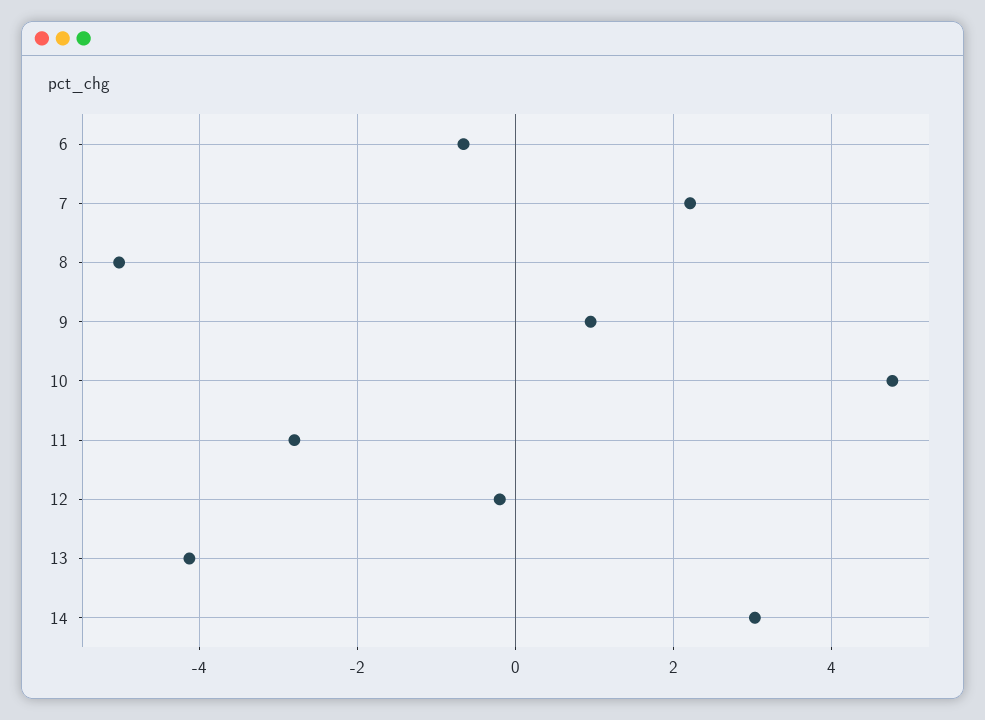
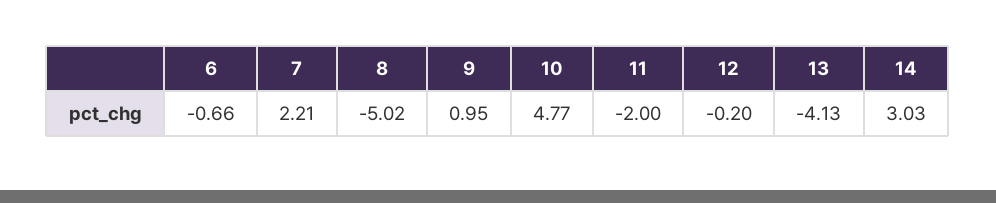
  {
    "6": -0.66,
    "7": 2.21,
    "8": -5.02,
    "9": 0.95,
    "10": 4.77,
-   "11": -2.8,
+   "11": -2,
    "12": -0.2,
    "13": -4.13,
    "14": 3.03
  }

